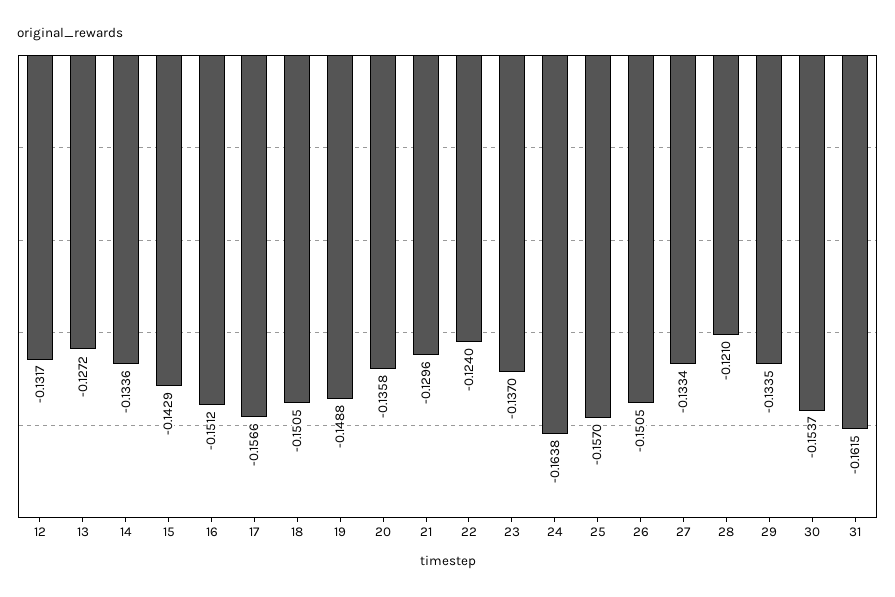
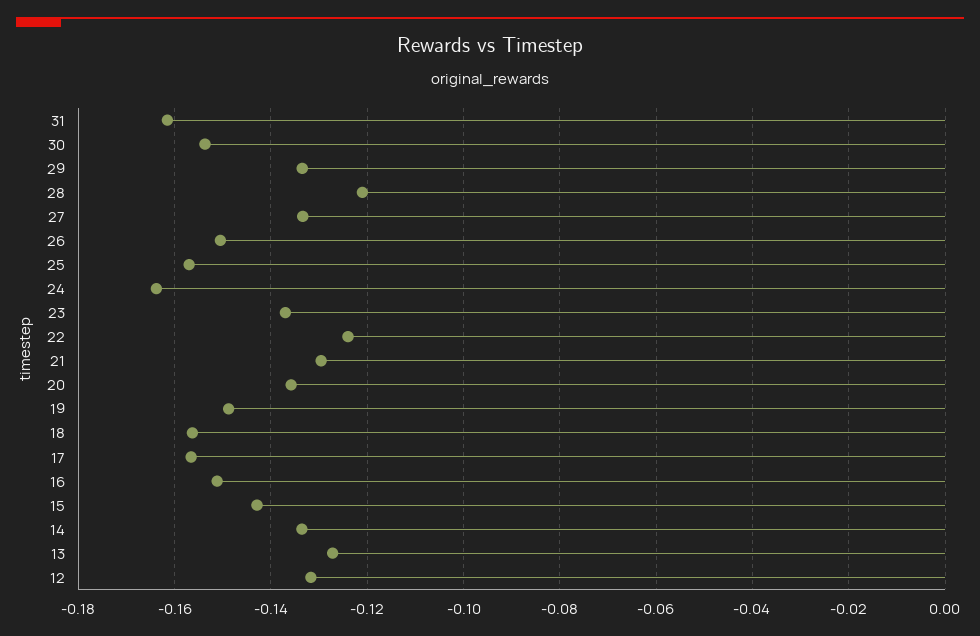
  {
    "12": -0.1317,
    "13": -0.1272,
    "14": -0.1336,
    "15": -0.1429,
    "16": -0.1512,
    "17": -0.1566,
-   "18": -0.1505,
+   "18": -0.156,
    "19": -0.1488,
    "20": -0.1358,
    "21": -0.1296,
    "22": -0.124,
    "23": -0.137,
    "24": -0.1638,
    "25": -0.157,
    "26": -0.1505,
    "27": -0.1334,
    "28": -0.121,
    "29": -0.1335,
    "30": -0.1537,
    "31": -0.1615
  }

